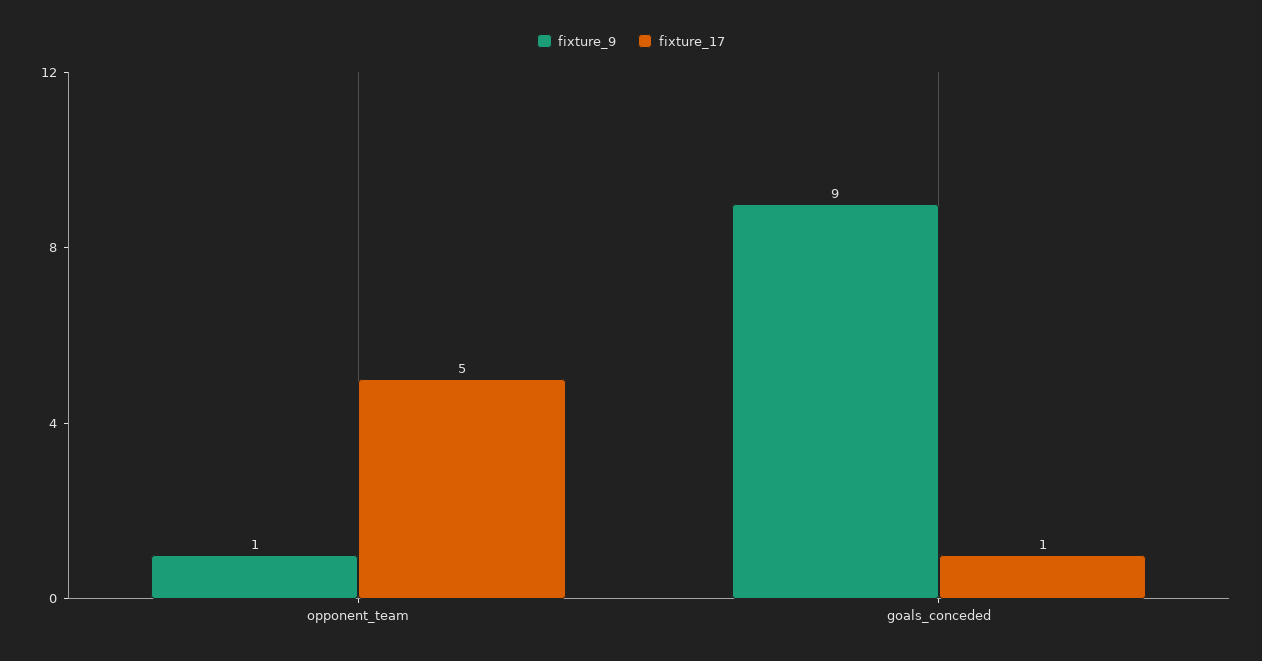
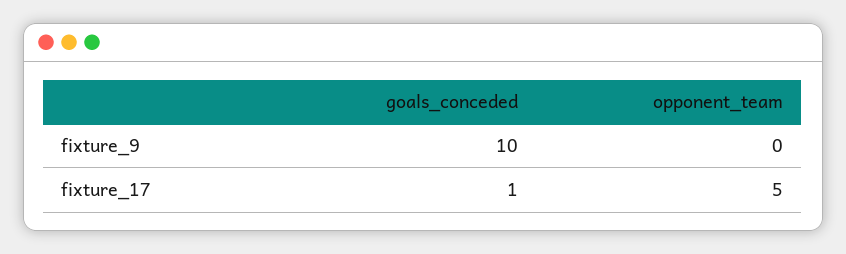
  {
    "fixture_9": {
-     "opponent_team": 1,
+     "opponent_team": 0,
-     "goals_conceded": 9
+     "goals_conceded": 10
    },
    "fixture_17": {
      "opponent_team": 5,
      "goals_conceded": 1
    }
  }

